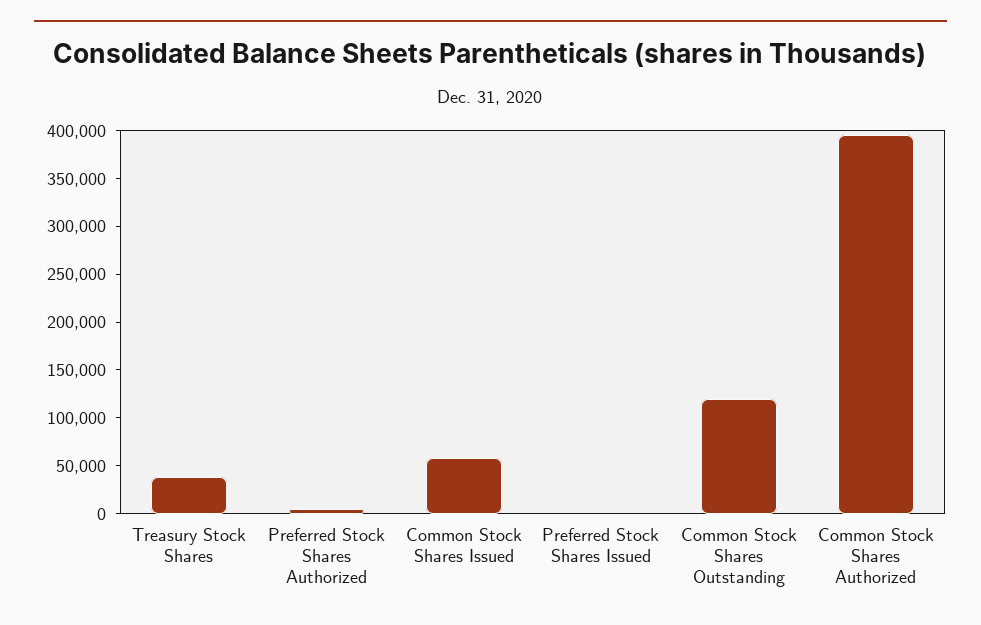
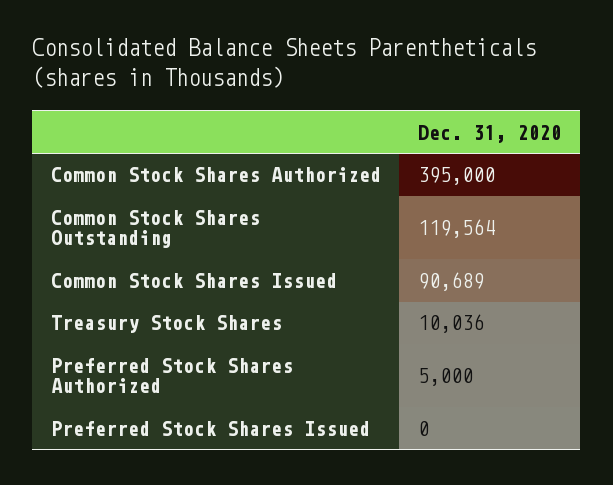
  {
-   "Treasury Stock Shares": 40000,
+   "Treasury Stock Shares": 10036,
    "Preferred Stock Shares Authorized": 5000,
-   "Common Stock Shares Issued": 60000,
+   "Common Stock Shares Issued": 90689,
    "Preferred Stock Shares Issued": 0,
    "Common Stock Shares Outstanding": 119564,
    "Common Stock Shares Authorized": 395000
  }

